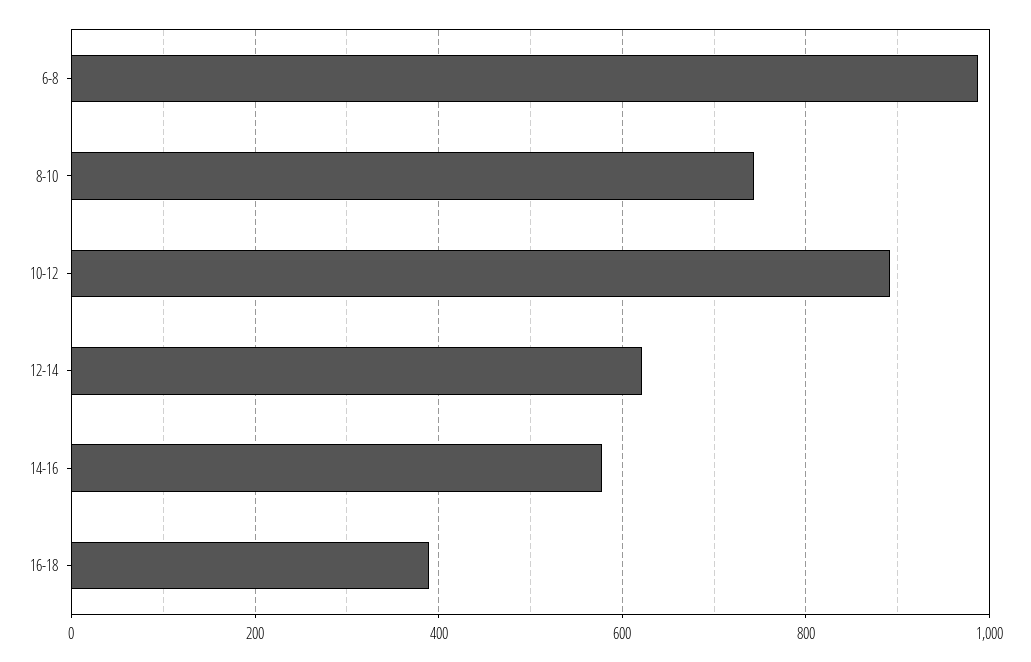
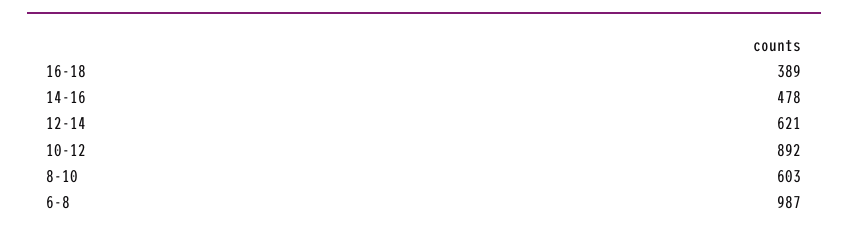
  {
    "6-8": 987,
-   "8-10": 740,
+   "8-10": 603,
    "10-12": 892,
    "12-14": 621,
-   "14-16": 580,
+   "14-16": 478,
    "16-18": 389
  }

